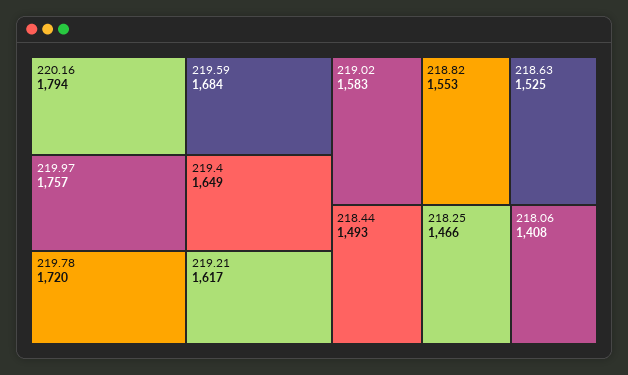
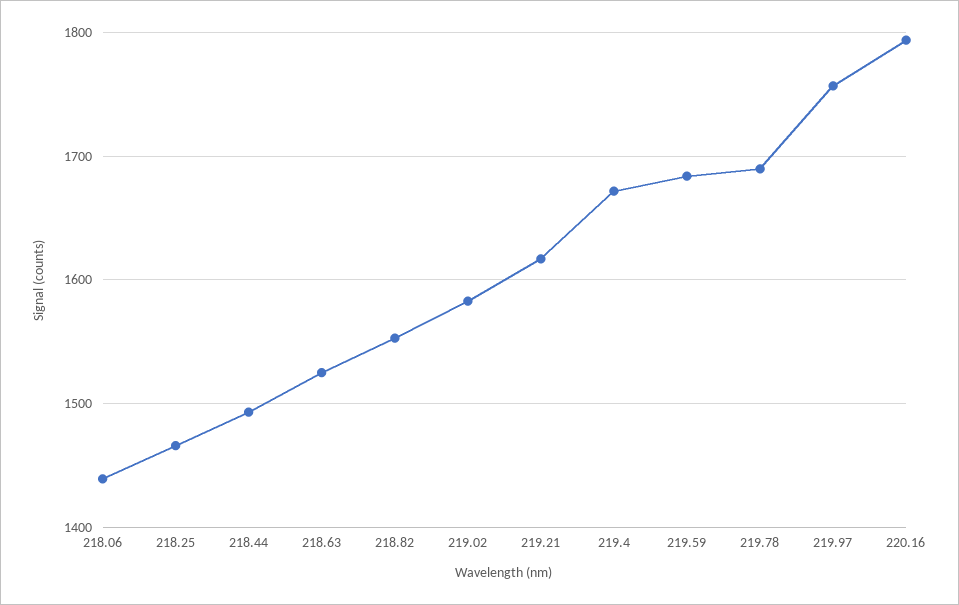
  {
    "220.16": 1794,
    "219.97": 1757,
-   "219.78": 1720,
+   "219.78": 1690,
    "219.59": 1684,
-   "219.4": 1649,
+   "219.4": 1670,
    "219.21": 1617,
    "219.02": 1583,
    "218.82": 1553,
    "218.63": 1525,
    "218.44": 1493,
    "218.25": 1466,
-   "218.06": 1408
+   "218.06": 1440
  }

